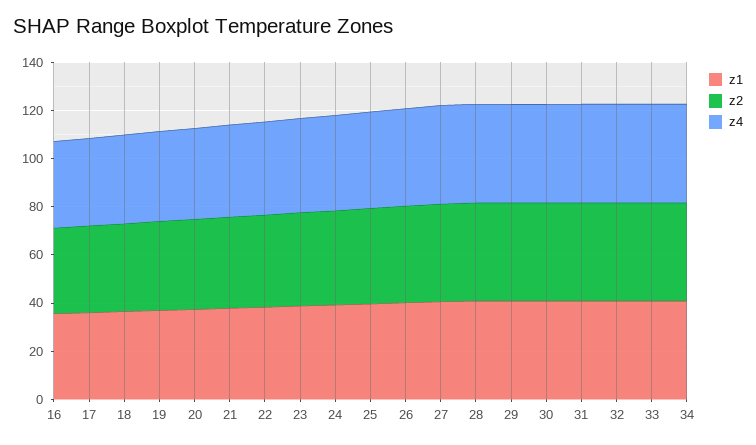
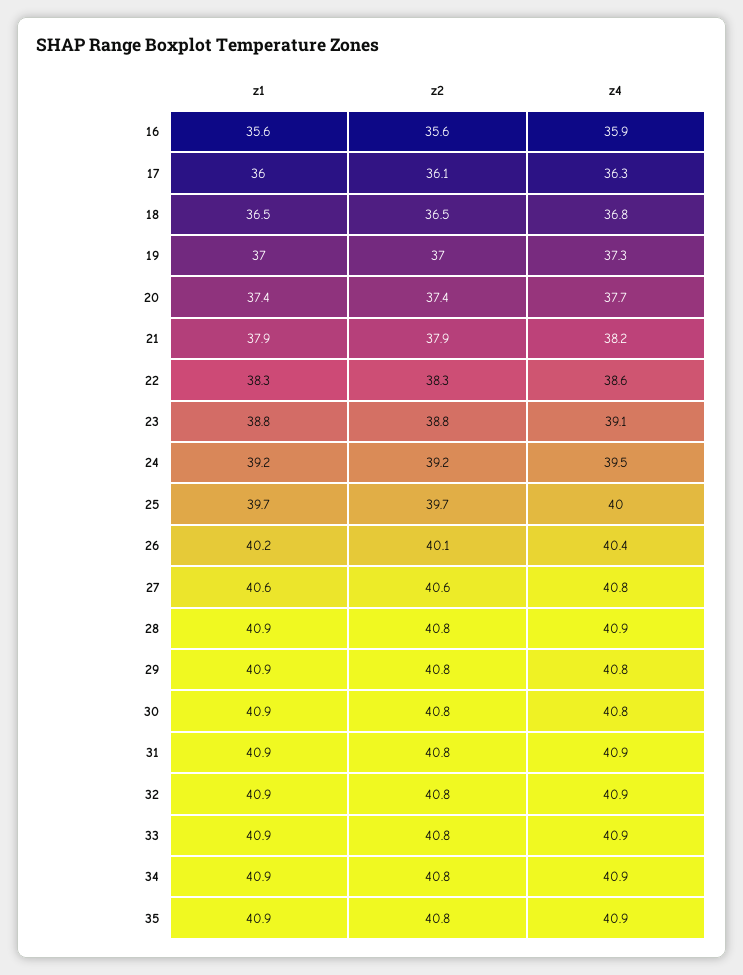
  {
    "z1": {
      "16": 35.6,
      "17": 36,
      "18": 36.5,
      "19": 37,
      "20": 37.4,
      "21": 37.9,
      "22": 38.3,
      "23": 38.8,
      "24": 39.2,
      "25": 39.7,
      "26": 40.2,
      "27": 40.6,
      "28": 40.9,
      "29": 40.9,
      "30": 40.9,
      "31": 40.9,
      "32": 40.9,
      "33": 40.9,
-     "34": 40.9
+     "34": 40.9,
+     "35": 40.9
    },
    "z2": {
      "16": 35.6,
      "17": 36.1,
      "18": 36.5,
      "19": 37,
      "20": 37.4,
      "21": 37.9,
      "22": 38.3,
      "23": 38.8,
      "24": 39.2,
      "25": 39.7,
      "26": 40.1,
      "27": 40.6,
      "28": 40.8,
      "29": 40.8,
      "30": 40.8,
      "31": 40.8,
      "32": 40.8,
      "33": 40.8,
-     "34": 40.8
+     "34": 40.8,
+     "35": 40.8
    },
    "z4": {
      "16": 35.9,
      "17": 36.3,
      "18": 36.8,
      "19": 37.3,
      "20": 37.7,
      "21": 38.2,
      "22": 38.6,
      "23": 39.1,
      "24": 39.5,
      "25": 40,
      "26": 40.4,
      "27": 40.8,
      "28": 40.9,
      "29": 40.8,
      "30": 40.8,
      "31": 40.9,
      "32": 40.9,
      "33": 40.9,
-     "34": 40.9
+     "34": 40.9,
+     "35": 40.9
    }
  }

